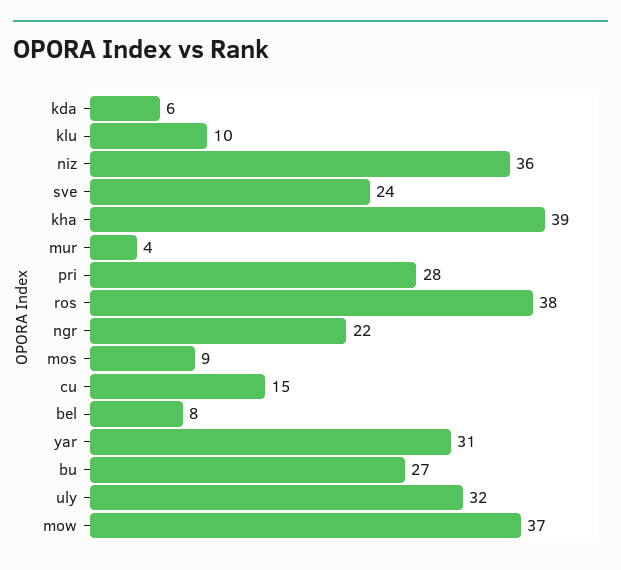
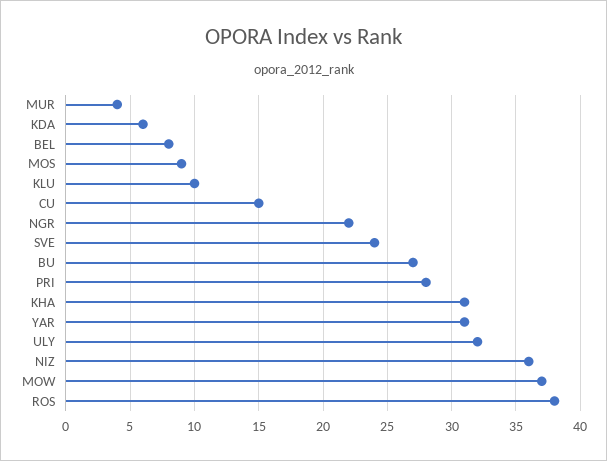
  {
    "kda": 6,
    "klu": 10,
    "niz": 36,
    "sve": 24,
-   "kha": 39,
+   "kha": 31,
    "mur": 4,
    "pri": 28,
    "ros": 38,
    "ngr": 22,
    "mos": 9,
    "cu": 15,
    "bel": 8,
    "yar": 31,
    "bu": 27,
    "uly": 32,
    "mow": 37
  }

